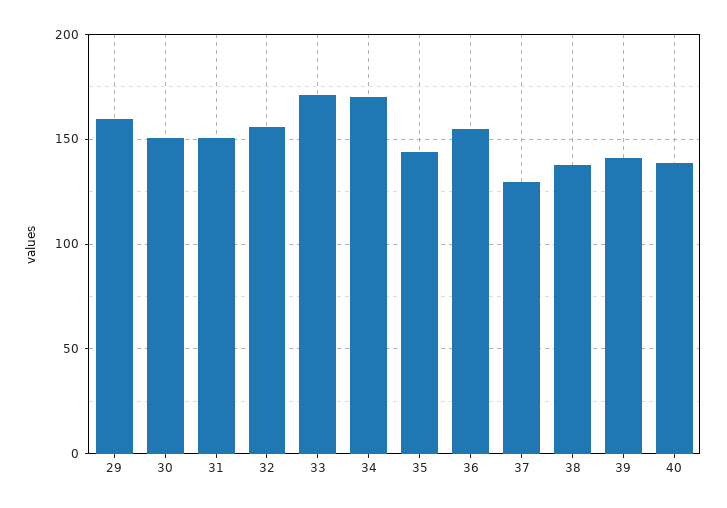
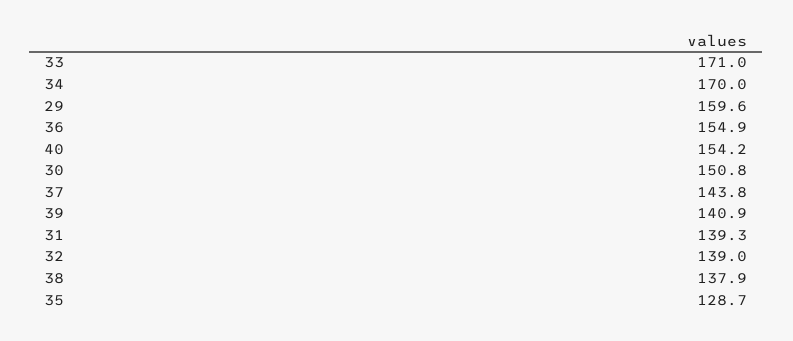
  {
    "29": 159.6,
    "30": 150.8,
-   "31": 150,
+   "31": 139.3,
-   "32": 155,
+   "32": 139,
    "33": 171,
    "34": 170,
-   "35": 145,
+   "35": 128.7,
    "36": 154.9,
-   "37": 130,
+   "37": 143.8,
    "38": 137.9,
    "39": 140.9,
-   "40": 140
+   "40": 154.2
  }

